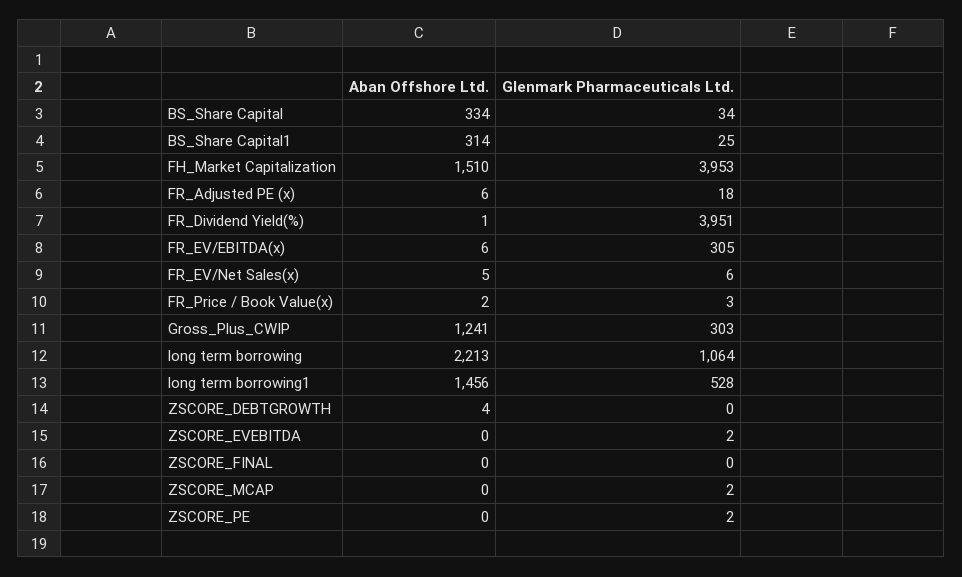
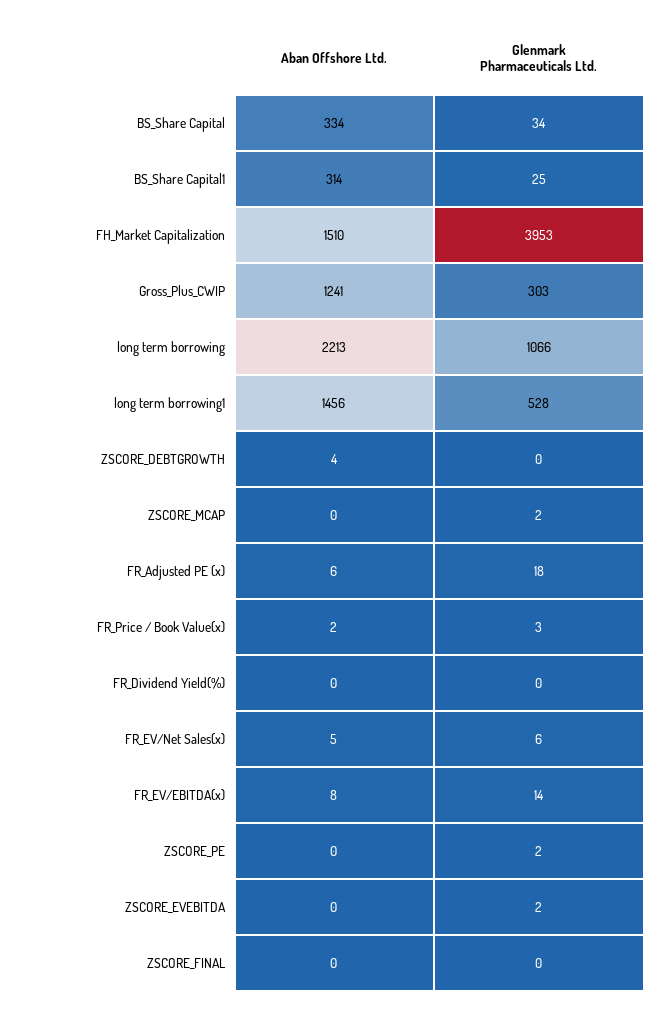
  {
    "Aban Offshore Ltd.": {
      "BS_Share Capital": 334,
      "BS_Share Capital1": 314,
      "FH_Market Capitalization": 1510,
      "FR_Adjusted PE (x)": 6,
-     "FR_Dividend Yield(%)": 1,
+     "FR_Dividend Yield(%)": 0,
-     "FR_EV/EBITDA(x)": 6,
+     "FR_EV/EBITDA(x)": 8,
      "FR_EV/Net Sales(x)": 5,
      "FR_Price / Book Value(x)": 2,
      "Gross_Plus_CWIP": 1241,
      "long term borrowing": 2213,
      "long term borrowing1": 1456,
      "ZSCORE_DEBTGROWTH": 4,
      "ZSCORE_EVEBITDA": 0,
      "ZSCORE_FINAL": 0,
      "ZSCORE_MCAP": 0,
      "ZSCORE_PE": 0
    },
    "Glenmark Pharmaceuticals Ltd.": {
      "BS_Share Capital": 34,
      "BS_Share Capital1": 25,
      "FH_Market Capitalization": 3953,
      "FR_Adjusted PE (x)": 18,
-     "FR_Dividend Yield(%)": 3951,
+     "FR_Dividend Yield(%)": 0,
-     "FR_EV/EBITDA(x)": 305,
+     "FR_EV/EBITDA(x)": 14,
      "FR_EV/Net Sales(x)": 6,
      "FR_Price / Book Value(x)": 3,
      "Gross_Plus_CWIP": 303,
-     "long term borrowing": 1064,
+     "long term borrowing": 1066,
      "long term borrowing1": 528,
      "ZSCORE_DEBTGROWTH": 0,
      "ZSCORE_EVEBITDA": 2,
      "ZSCORE_FINAL": 0,
      "ZSCORE_MCAP": 2,
      "ZSCORE_PE": 2
    }
  }

